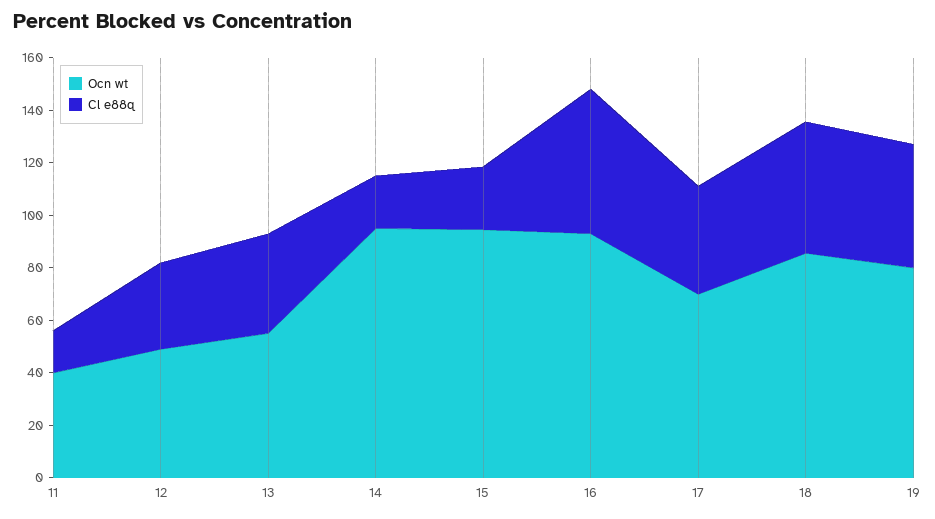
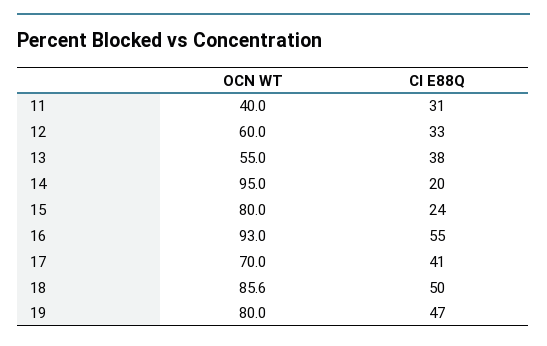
  {
    "Ocn wt": {
      "11": 40,
-     "12": 50,
+     "12": 60,
      "13": 55,
      "14": 95,
-     "15": 95,
+     "15": 80,
      "16": 93,
      "17": 70,
      "18": 85.6,
      "19": 80
    },
    "Cl e88q": {
-     "11": 15,
+     "11": 31,
      "12": 33,
      "13": 38,
      "14": 20,
      "15": 24,
      "16": 55,
      "17": 41,
      "18": 50,
      "19": 47
    }
  }

